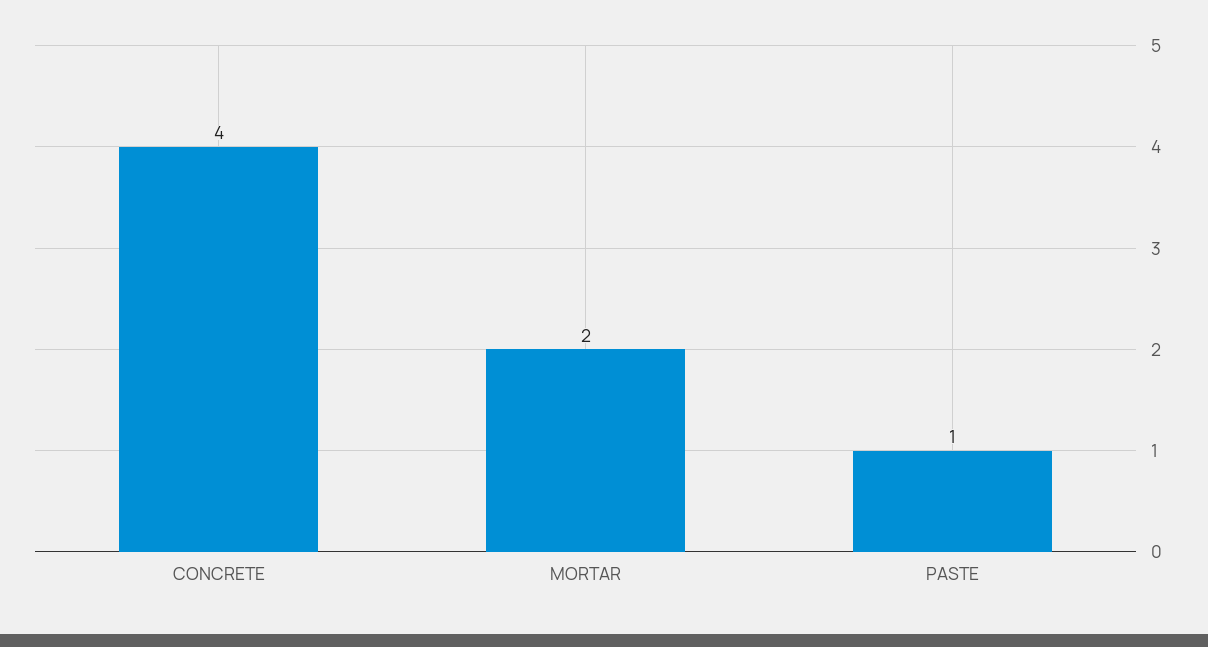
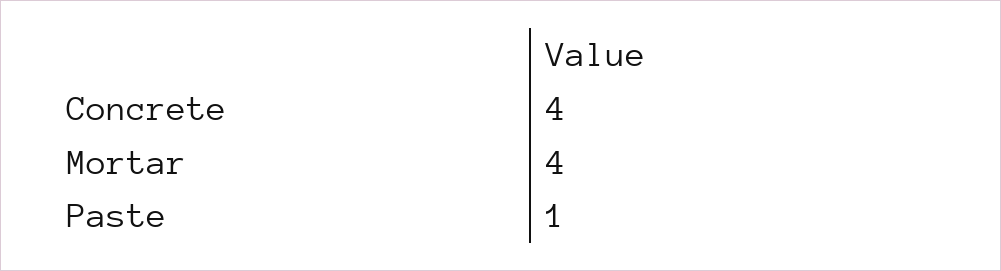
  {
    "CONCRETE": 4,
-   "MORTAR": 2,
+   "MORTAR": 4,
    "PASTE": 1
  }

